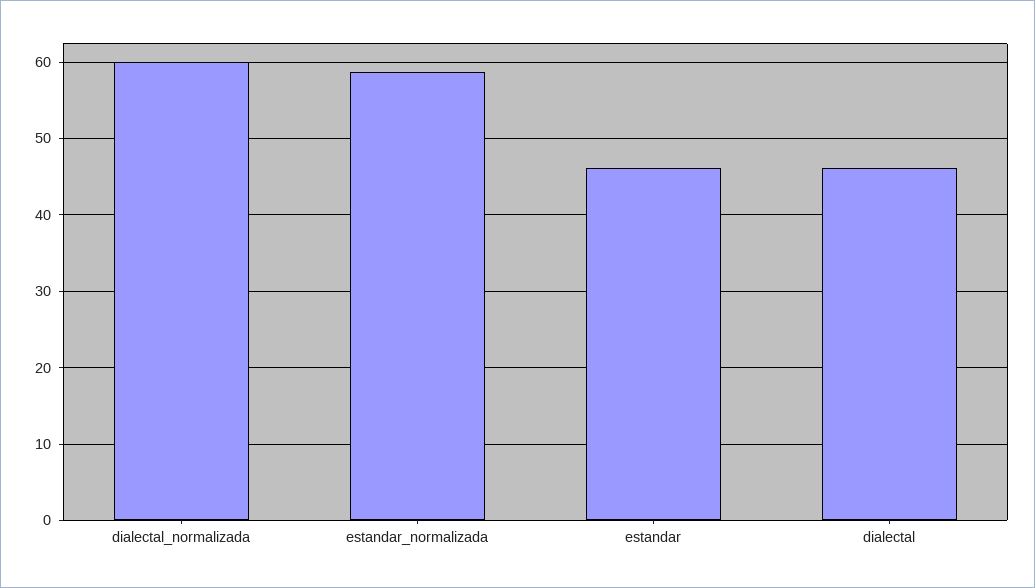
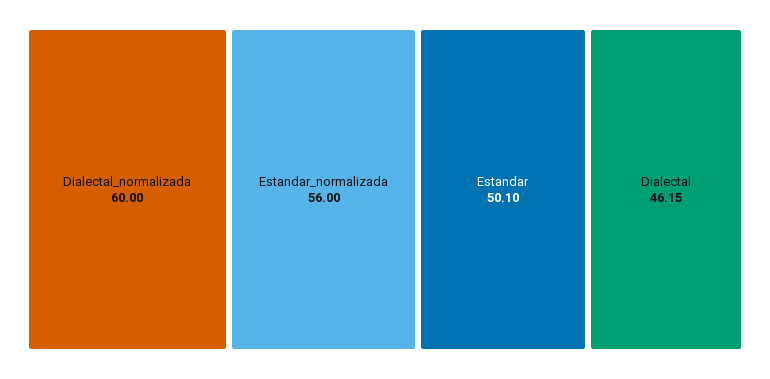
  {
    "dialectal_normalizada": 60,
-   "estandar_normalizada": 59,
+   "estandar_normalizada": 56,
-   "estandar": 46,
+   "estandar": 50.1,
    "dialectal": 46.15
  }

